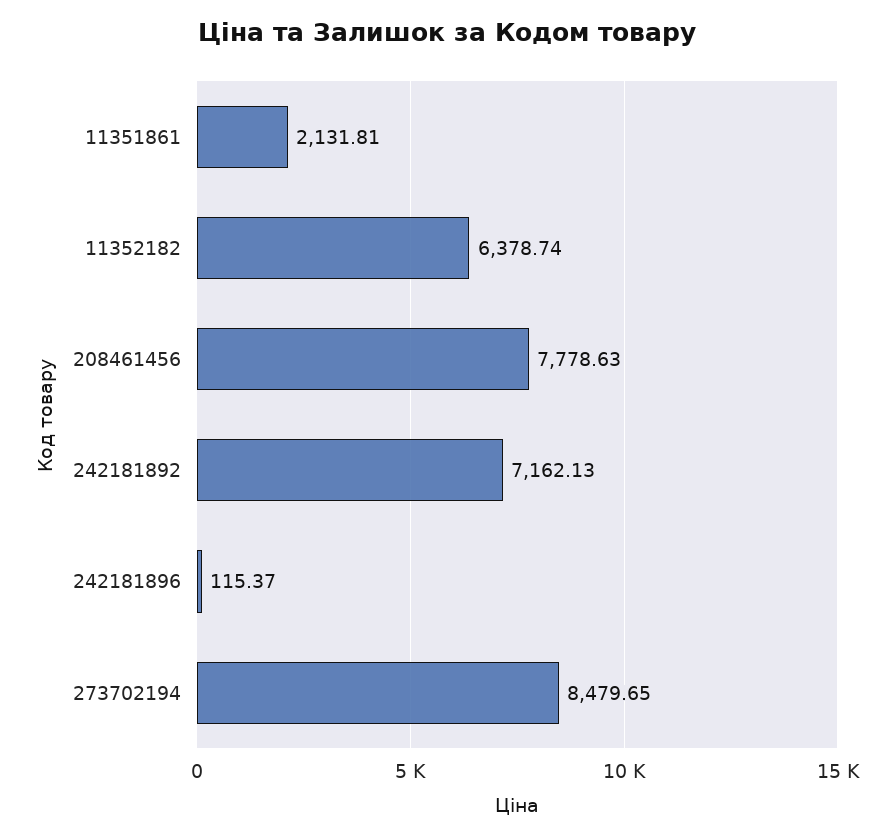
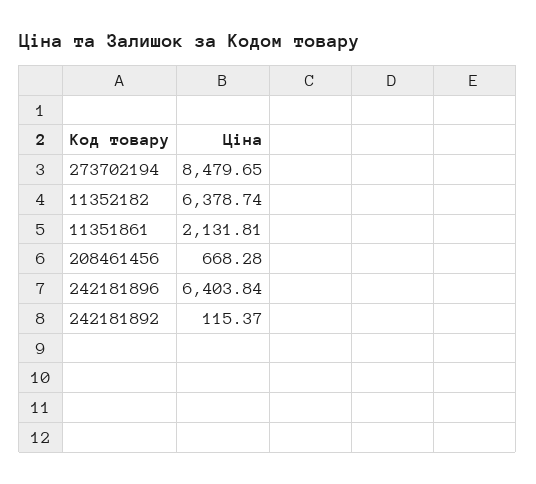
  {
    "11351861": 2131.81,
    "11352182": 6378.74,
-   "208461456": 7778.63,
+   "208461456": 668.28,
-   "242181892": 7162.13,
+   "242181892": 115.37,
-   "242181896": 115.37,
+   "242181896": 6403.84,
    "273702194": 8479.65
  }

